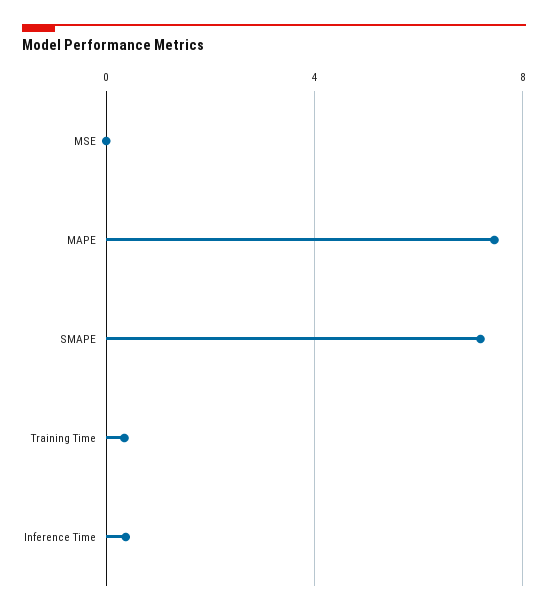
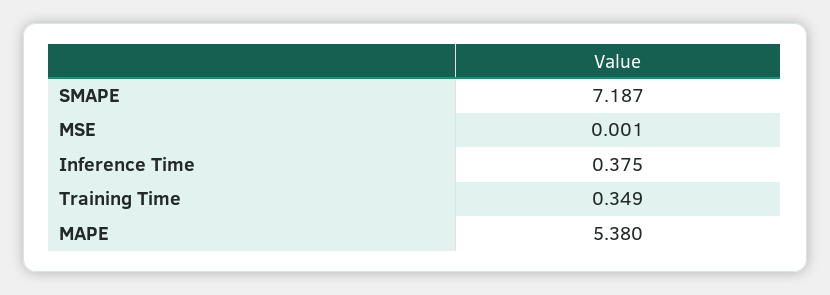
  {
    "MSE": 0.001,
-   "MAPE": 7.5,
+   "MAPE": 5.38,
    "SMAPE": 7.187,
    "Training Time": 0.349,
    "Inference Time": 0.375
  }

